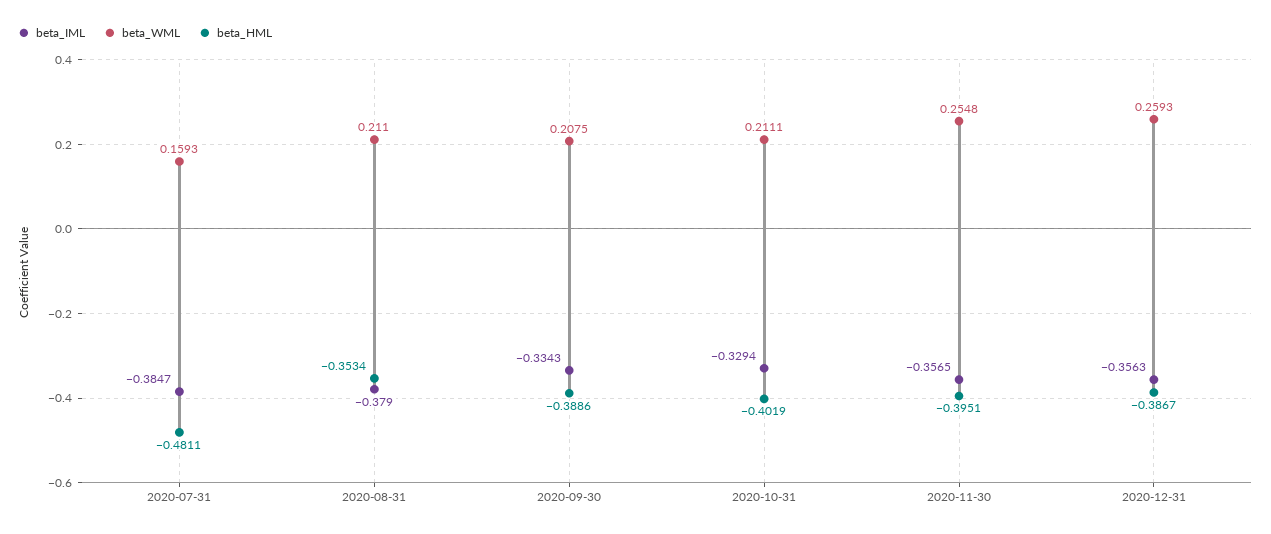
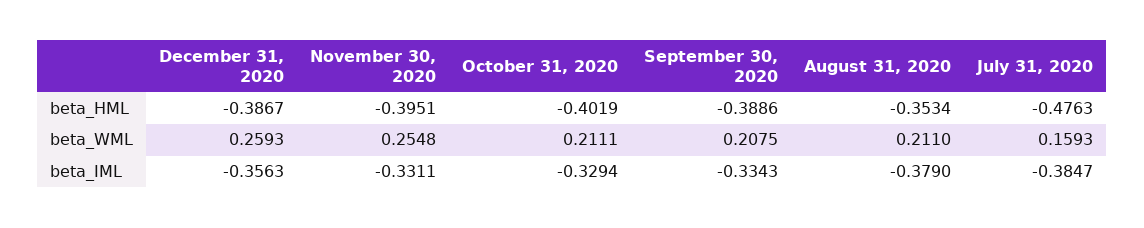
  {
    "beta_IML": {
      "2020-07-31": -0.3847,
      "2020-08-31": -0.379,
      "2020-09-30": -0.3343,
      "2020-10-31": -0.3294,
-     "2020-11-30": -0.3565,
+     "2020-11-30": -0.3311,
      "2020-12-31": -0.3563
    },
    "beta_WML": {
      "2020-07-31": 0.1593,
      "2020-08-31": 0.211,
      "2020-09-30": 0.2075,
      "2020-10-31": 0.2111,
      "2020-11-30": 0.2548,
      "2020-12-31": 0.2593
    },
    "beta_HML": {
-     "2020-07-31": -0.4811,
+     "2020-07-31": -0.4763,
      "2020-08-31": -0.3534,
      "2020-09-30": -0.3886,
      "2020-10-31": -0.4019,
      "2020-11-30": -0.3951,
      "2020-12-31": -0.3867
    }
  }

